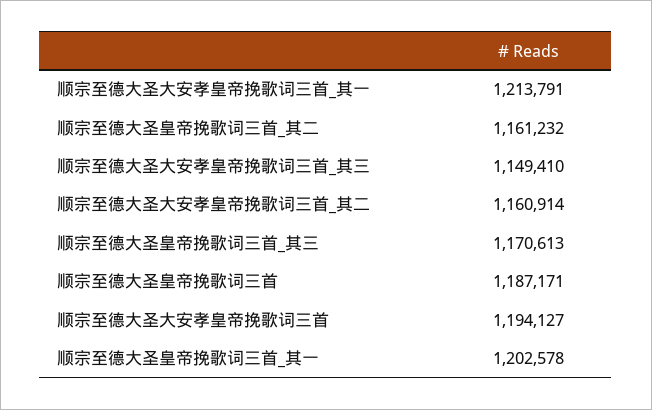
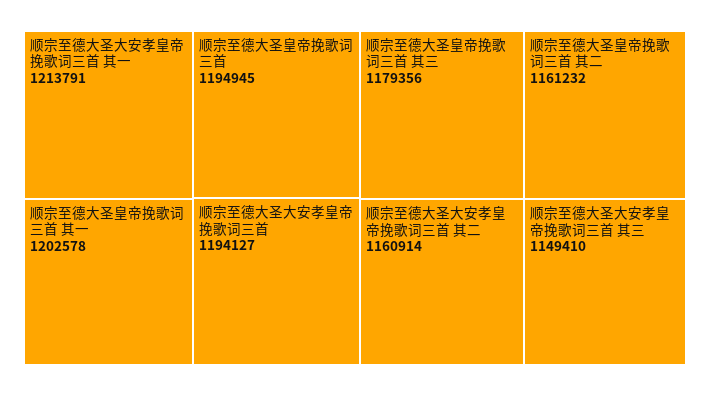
  {
    "顺宗至德大圣大安孝皇帝挽歌词三首_其一": 1213791,
    "顺宗至德大圣皇帝挽歌词三首_其二": 1161232,
    "顺宗至德大圣大安孝皇帝挽歌词三首_其三": 1149410,
    "顺宗至德大圣大安孝皇帝挽歌词三首_其二": 1160914,
-   "顺宗至德大圣皇帝挽歌词三首_其三": 1170613,
+   "顺宗至德大圣皇帝挽歌词三首_其三": 1179356,
-   "顺宗至德大圣皇帝挽歌词三首": 1187171,
+   "顺宗至德大圣皇帝挽歌词三首": 1194945,
    "顺宗至德大圣大安孝皇帝挽歌词三首": 1194127,
    "顺宗至德大圣皇帝挽歌词三首_其一": 1202578
  }

